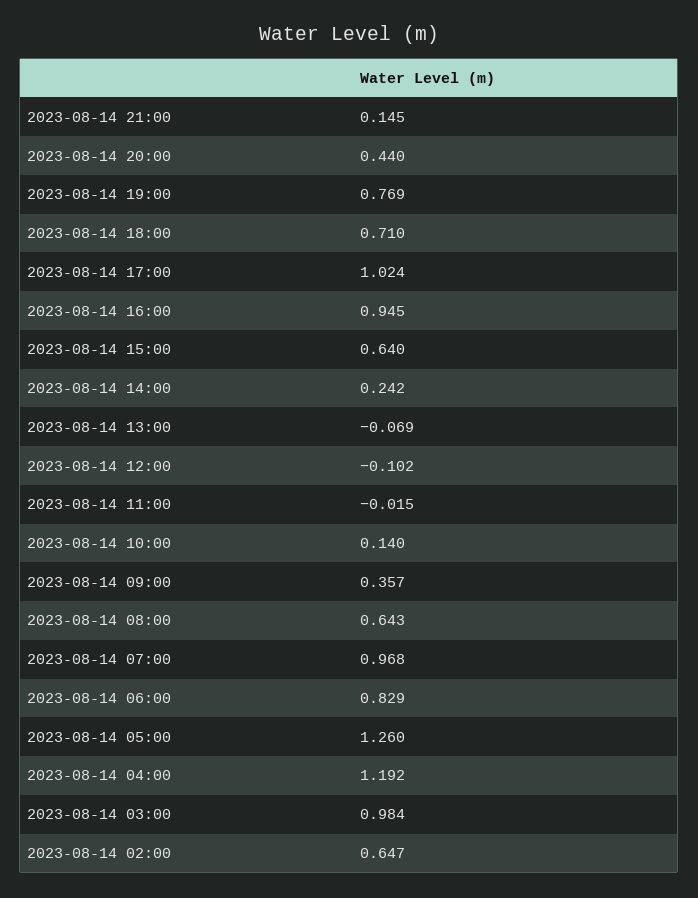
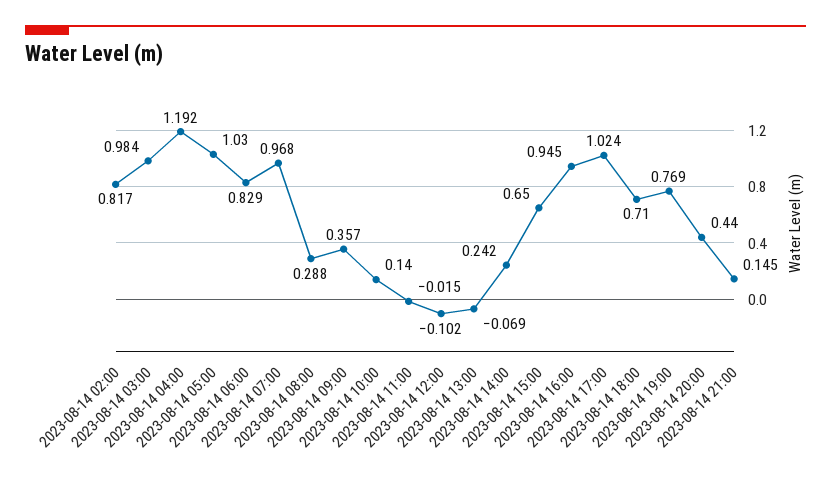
  {
    "2023-08-14 21:00": 0.145,
    "2023-08-14 20:00": 0.44,
    "2023-08-14 19:00": 0.769,
    "2023-08-14 18:00": 0.71,
    "2023-08-14 17:00": 1.024,
    "2023-08-14 16:00": 0.945,
-   "2023-08-14 15:00": 0.64,
+   "2023-08-14 15:00": 0.65,
    "2023-08-14 14:00": 0.242,
    "2023-08-14 13:00": -0.069,
    "2023-08-14 12:00": -0.102,
    "2023-08-14 11:00": -0.015,
    "2023-08-14 10:00": 0.14,
    "2023-08-14 09:00": 0.357,
-   "2023-08-14 08:00": 0.643,
+   "2023-08-14 08:00": 0.288,
    "2023-08-14 07:00": 0.968,
    "2023-08-14 06:00": 0.829,
-   "2023-08-14 05:00": 1.26,
+   "2023-08-14 05:00": 1.03,
    "2023-08-14 04:00": 1.192,
    "2023-08-14 03:00": 0.984,
-   "2023-08-14 02:00": 0.647
+   "2023-08-14 02:00": 0.817
  }

